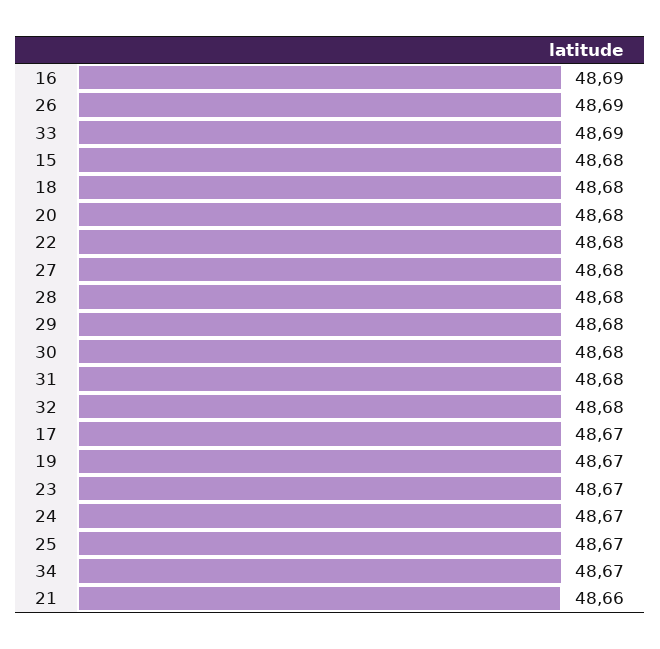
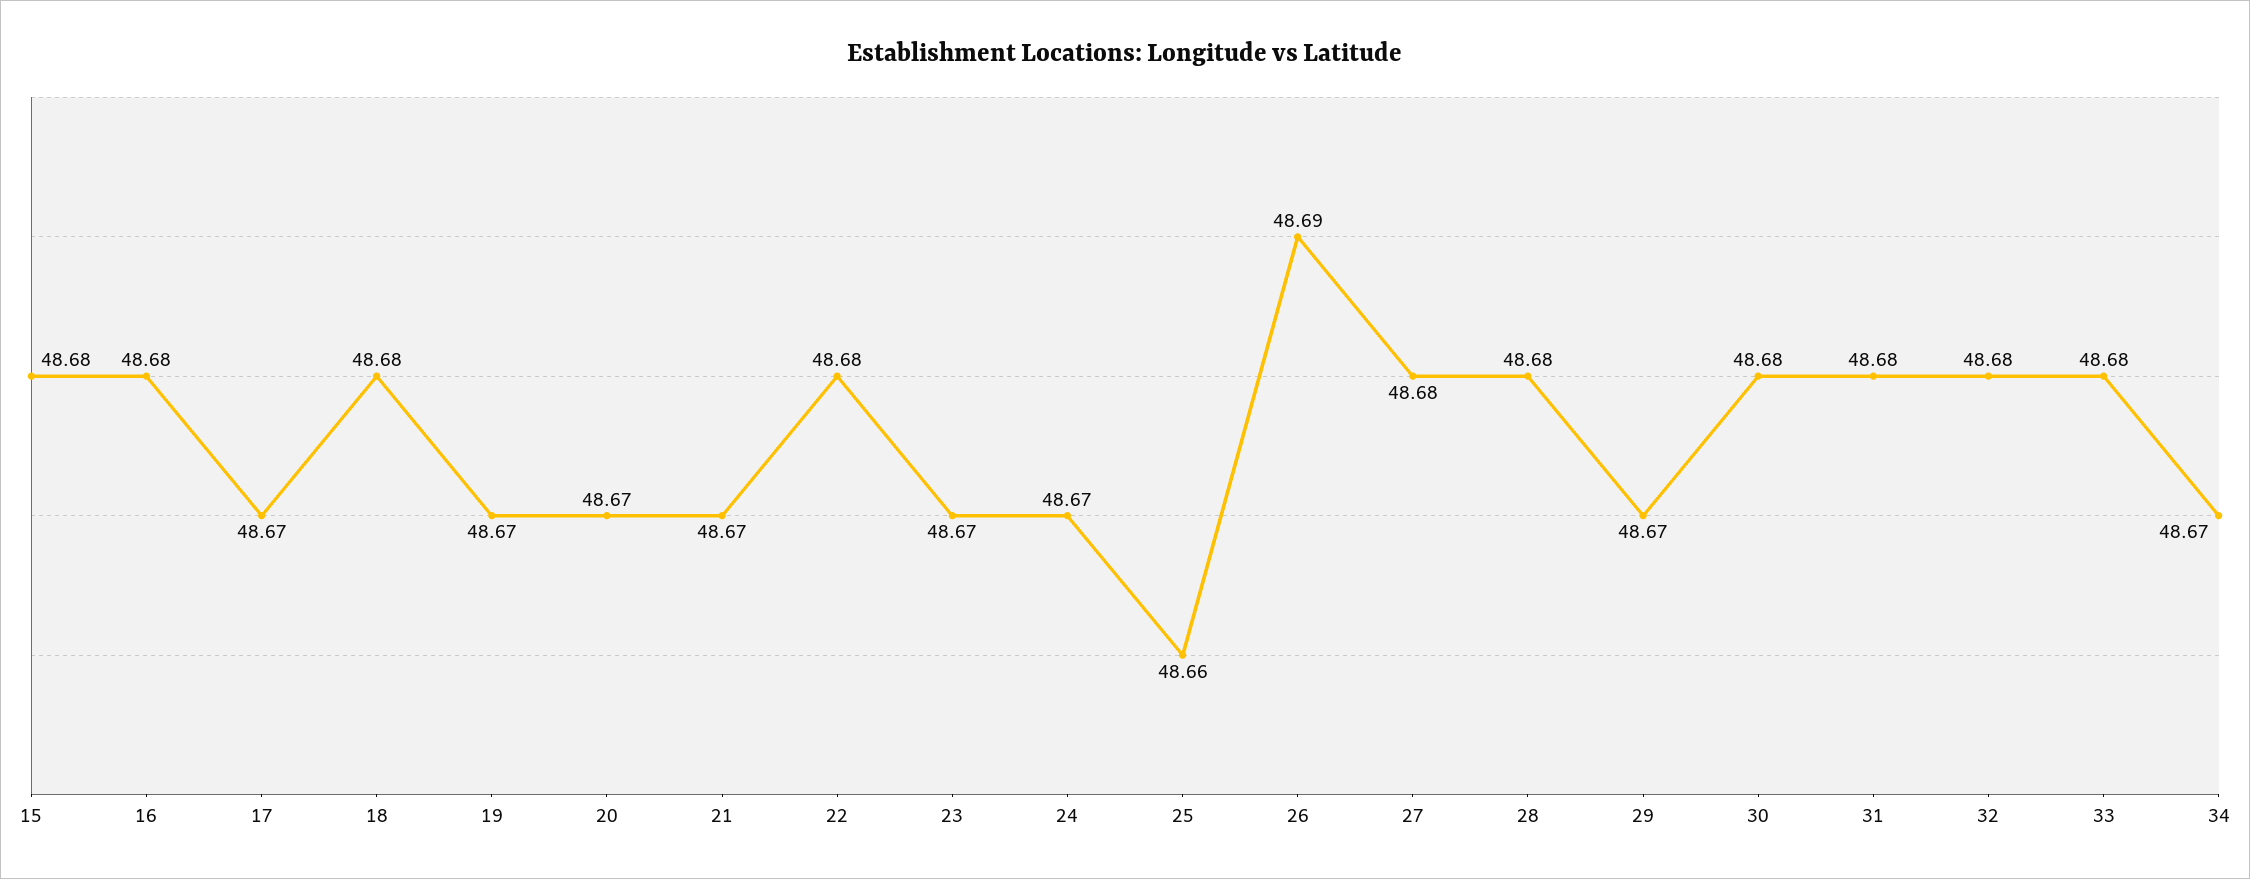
  {
-   "16": 48.69,
+   "16": 48.68,
    "26": 48.69,
-   "33": 48.69,
+   "33": 48.68,
    "15": 48.68,
    "18": 48.68,
-   "20": 48.68,
+   "20": 48.67,
    "22": 48.68,
    "27": 48.68,
    "28": 48.68,
-   "29": 48.68,
+   "29": 48.67,
    "30": 48.68,
    "31": 48.68,
    "32": 48.68,
    "17": 48.67,
    "19": 48.67,
    "23": 48.67,
    "24": 48.67,
-   "25": 48.67,
+   "25": 48.66,
    "34": 48.67,
-   "21": 48.66
+   "21": 48.67
  }

